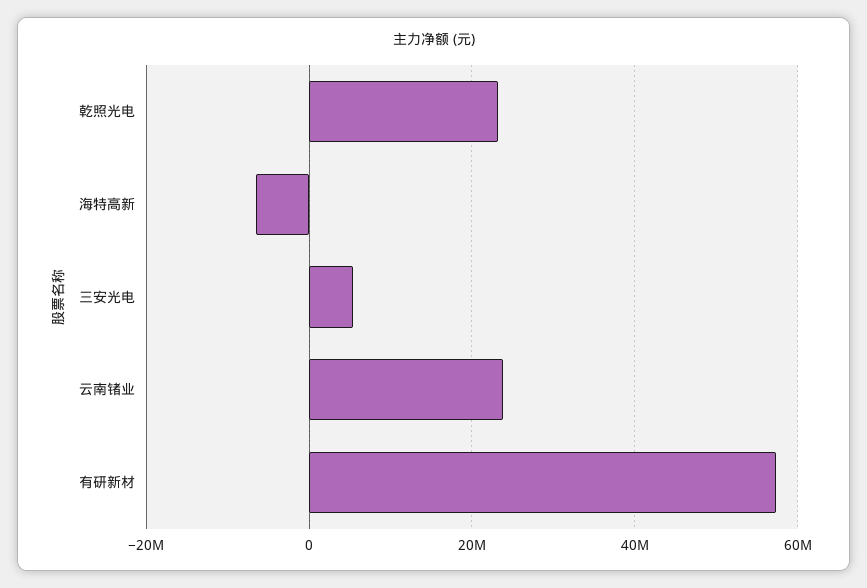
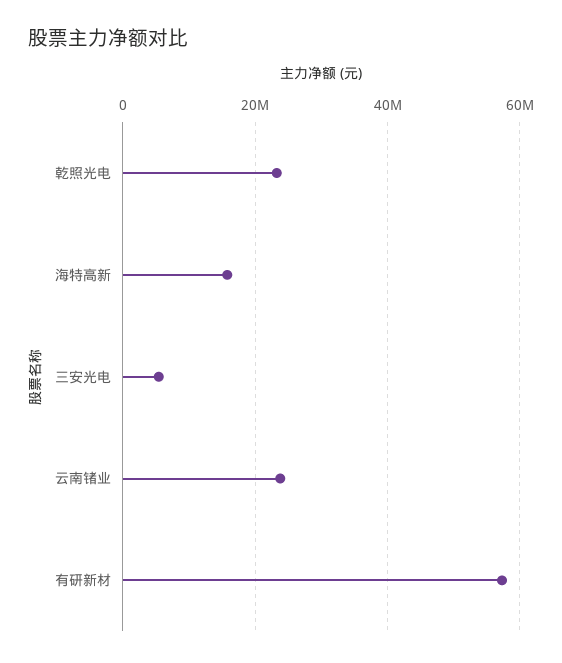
  {
    "乾照光电": 24000000,
-   "海特高新": -6000000,
+   "海特高新": 16000000,
    "三安光电": 6000000,
    "云南锗业": 24000000,
    "有研新材": 58000000
  }

